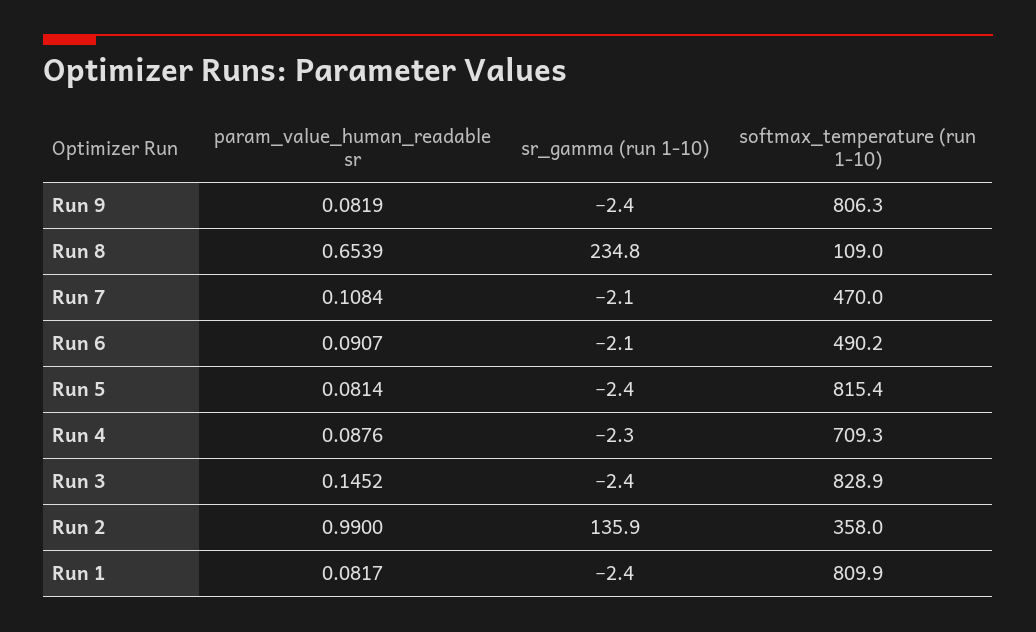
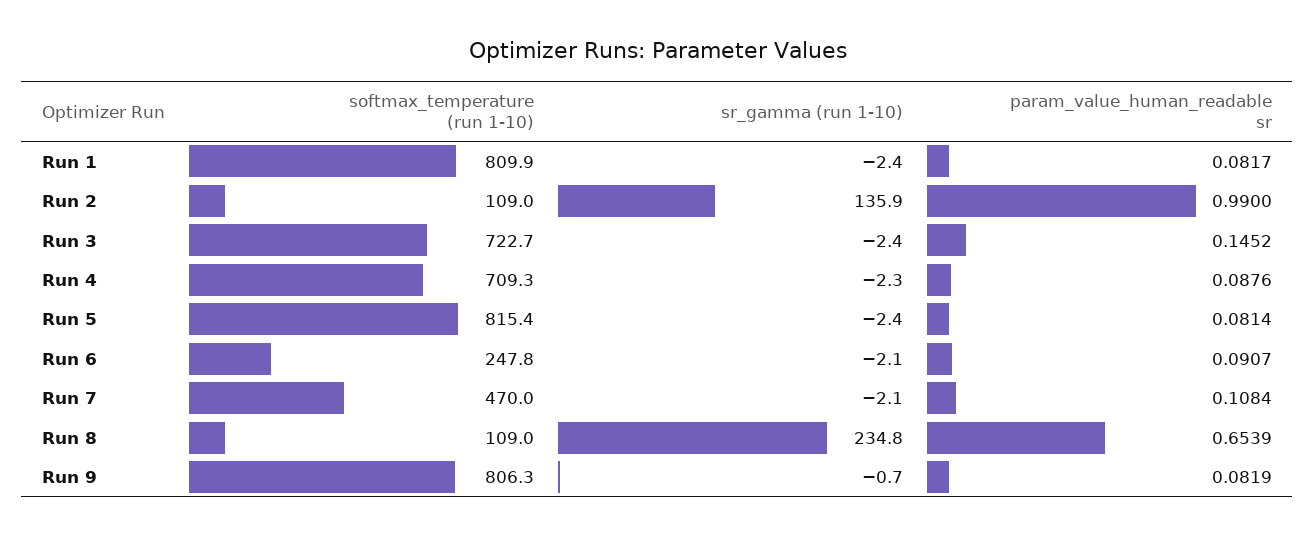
  {
    "param_value_human_readable sr": {
      "Run 9": 0.0819,
      "Run 8": 0.6539,
      "Run 7": 0.1084,
      "Run 6": 0.0907,
      "Run 5": 0.0814,
      "Run 4": 0.0876,
      "Run 3": 0.1452,
      "Run 2": 0.99,
      "Run 1": 0.0817
    },
    "sr_gamma (run 1-10)": {
-     "Run 9": -2.4,
+     "Run 9": -0.7,
      "Run 8": 234.8,
      "Run 7": -2.1,
      "Run 6": -2.1,
      "Run 5": -2.4,
      "Run 4": -2.3,
      "Run 3": -2.4,
      "Run 2": 135.9,
      "Run 1": -2.4
    },
    "softmax_temperature (run 1-10)": {
      "Run 9": 806.3,
      "Run 8": 109,
      "Run 7": 470,
-     "Run 6": 490.2,
+     "Run 6": 247.8,
      "Run 5": 815.4,
      "Run 4": 709.3,
-     "Run 3": 828.9,
+     "Run 3": 722.7,
-     "Run 2": 358,
+     "Run 2": 109,
      "Run 1": 809.9
    }
  }

